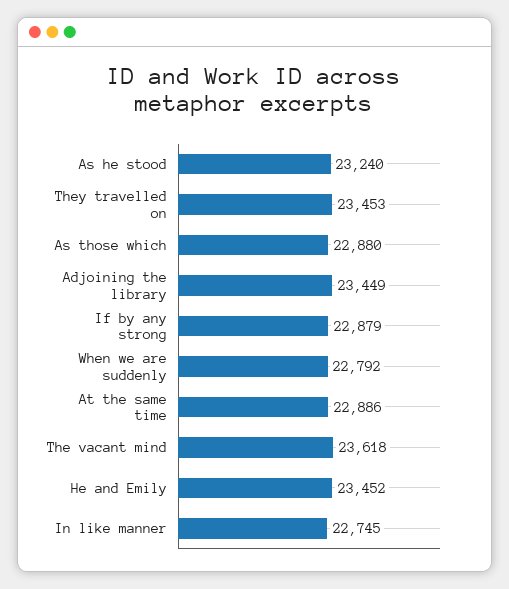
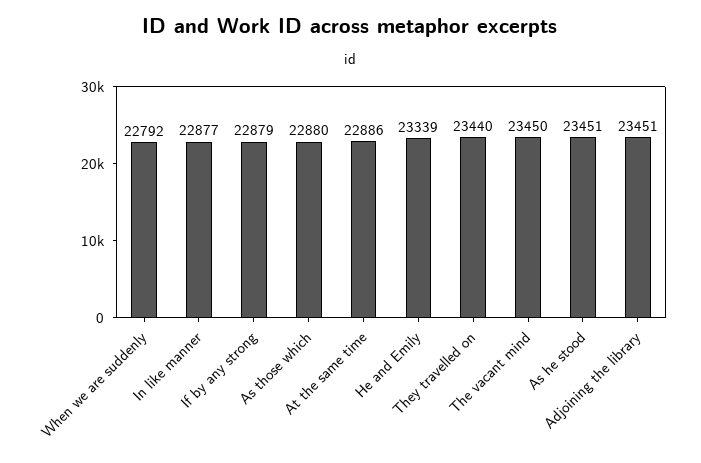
  {
-   "As he stood": 23240,
+   "As he stood": 23451,
-   "They travelled on": 23453,
+   "They travelled on": 23440,
    "As those which": 22880,
-   "Adjoining the library": 23449,
+   "Adjoining the library": 23451,
    "If by any strong": 22879,
    "When we are suddenly": 22792,
    "At the same time": 22886,
-   "The vacant mind": 23618,
+   "The vacant mind": 23450,
-   "He and Emily": 23452,
+   "He and Emily": 23339,
-   "In like manner": 22745
+   "In like manner": 22877
  }

